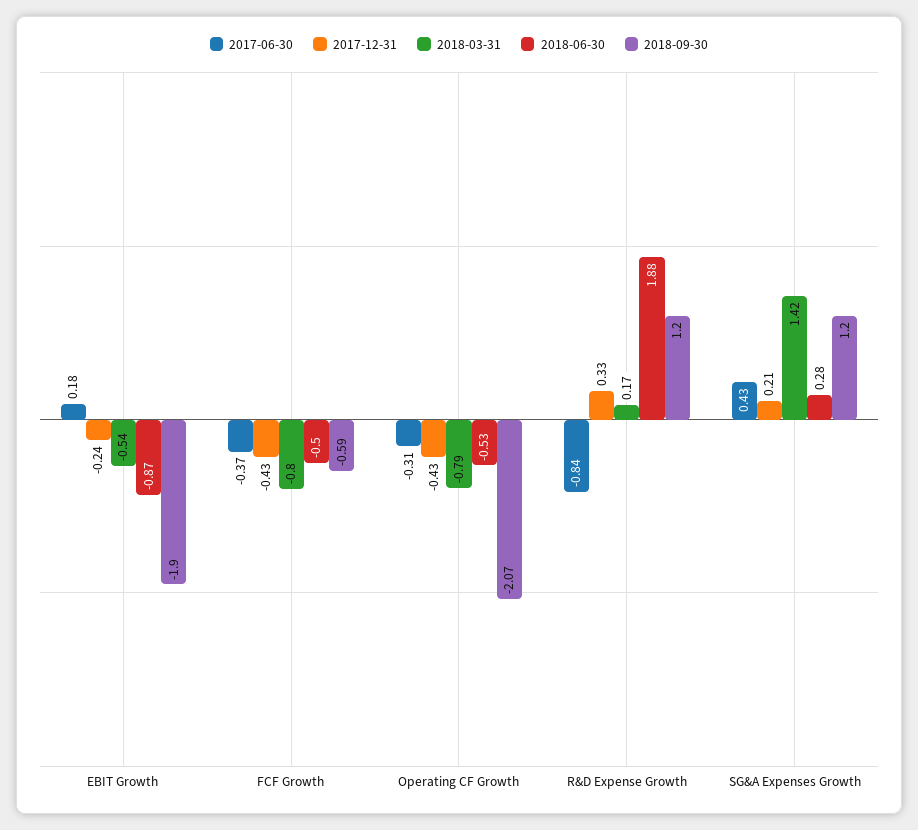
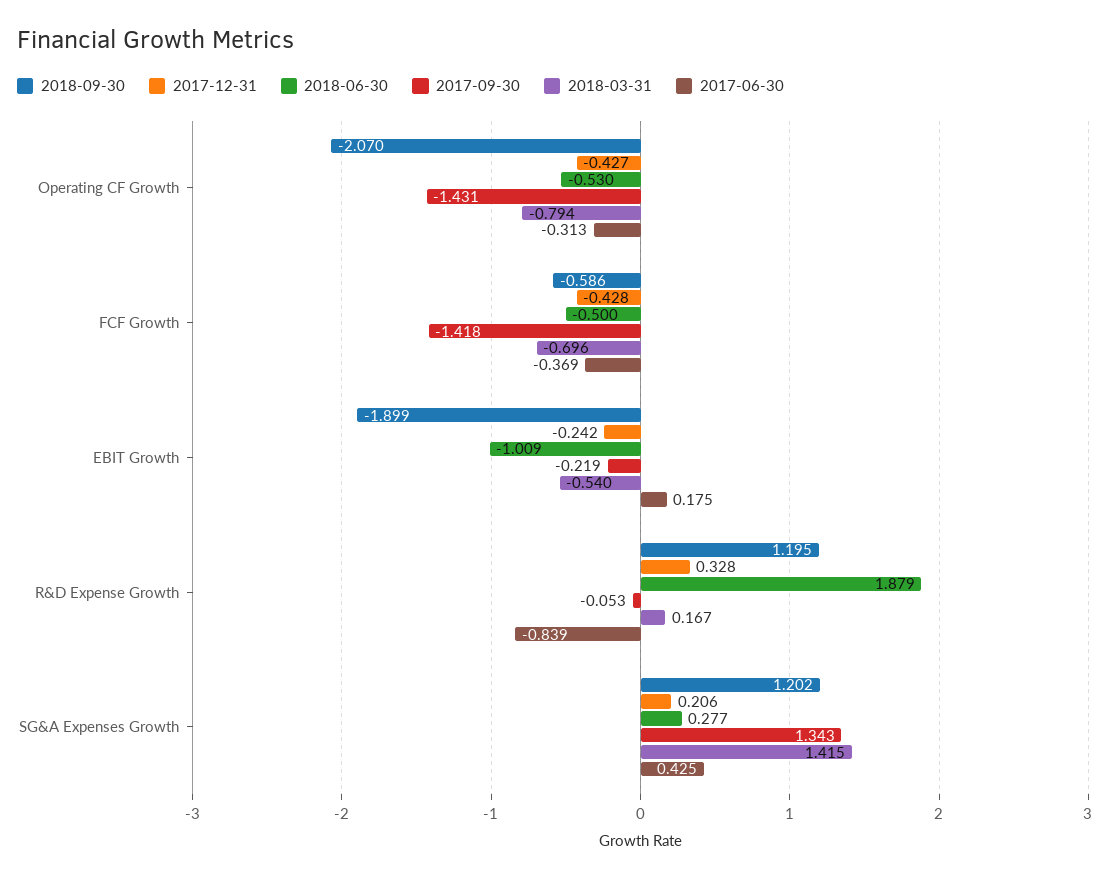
  {
    "2017-06-30": {
      "EBIT Growth": 0.175,
      "FCF Growth": -0.369,
      "Operating CF Growth": -0.313,
      "R&D Expense Growth": -0.839,
      "SG&A Expenses Growth": 0.425
    },
    "2017-12-31": {
      "EBIT Growth": -0.242,
      "FCF Growth": -0.428,
      "Operating CF Growth": -0.427,
      "R&D Expense Growth": 0.328,
      "SG&A Expenses Growth": 0.206
    },
    "2018-03-31": {
      "EBIT Growth": -0.54,
-     "FCF Growth": -0.8,
+     "FCF Growth": -0.696,
      "Operating CF Growth": -0.794,
      "R&D Expense Growth": 0.167,
      "SG&A Expenses Growth": 1.415
    },
    "2018-06-30": {
-     "EBIT Growth": -0.87,
+     "EBIT Growth": -1.009,
      "FCF Growth": -0.5,
      "Operating CF Growth": -0.53,
      "R&D Expense Growth": 1.879,
      "SG&A Expenses Growth": 0.277
    },
    "2018-09-30": {
      "EBIT Growth": -1.899,
      "FCF Growth": -0.586,
      "Operating CF Growth": -2.07,
      "R&D Expense Growth": 1.195,
      "SG&A Expenses Growth": 1.202
-   }
+   },
+   "2017-09-30": {
+     "Operating CF Growth": -1.431,
+     "FCF Growth": -1.418,
+     "EBIT Growth": -0.219,
+     "R&D Expense Growth": -0.053,
+     "SG&A Expenses Growth": 1.343
+   }
  }

